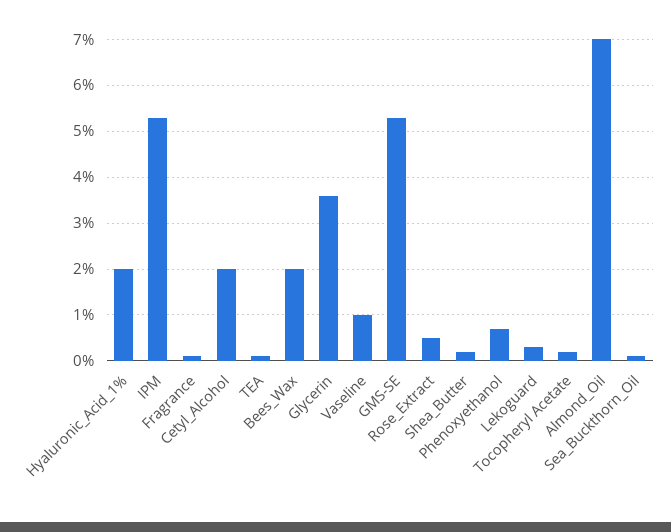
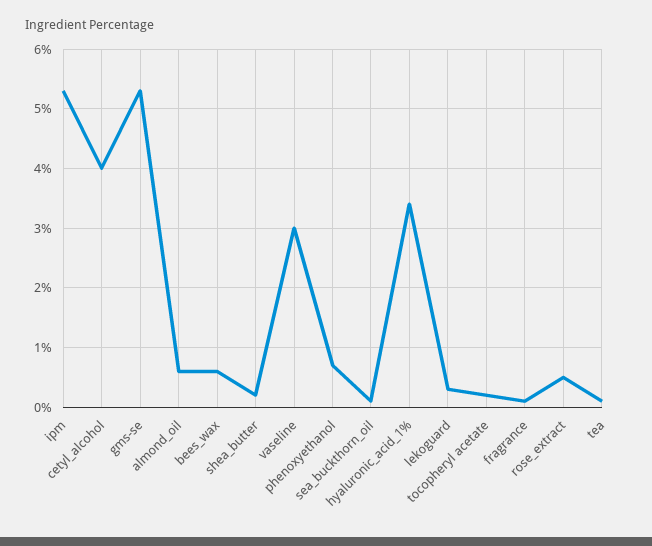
  {
-   "Hyaluronic_Acid_1%": 2,
+   "Hyaluronic_Acid_1%": 3.5,
    "IPM": 5.5,
    "Fragrance": 0,
-   "Cetyl_Alcohol": 2,
+   "Cetyl_Alcohol": 4,
    "TEA": 0,
-   "Bees_Wax": 2,
+   "Bees_Wax": 0.5,
-   "Glycerin": 3.5,
-   "Vaseline": 1,
+   "Vaseline": 3,
    "GMS-SE": 5.5,
    "Rose_Extract": 0.5,
    "Shea_Butter": 0,
    "Phenoxyethanol": 0.5,
    "Lekoguard": 0.5,
    "Tocopheryl Acetate": 0,
-   "Almond_Oil": 7,
+   "Almond_Oil": 0.5,
    "Sea_Buckthorn_Oil": 0
  }

